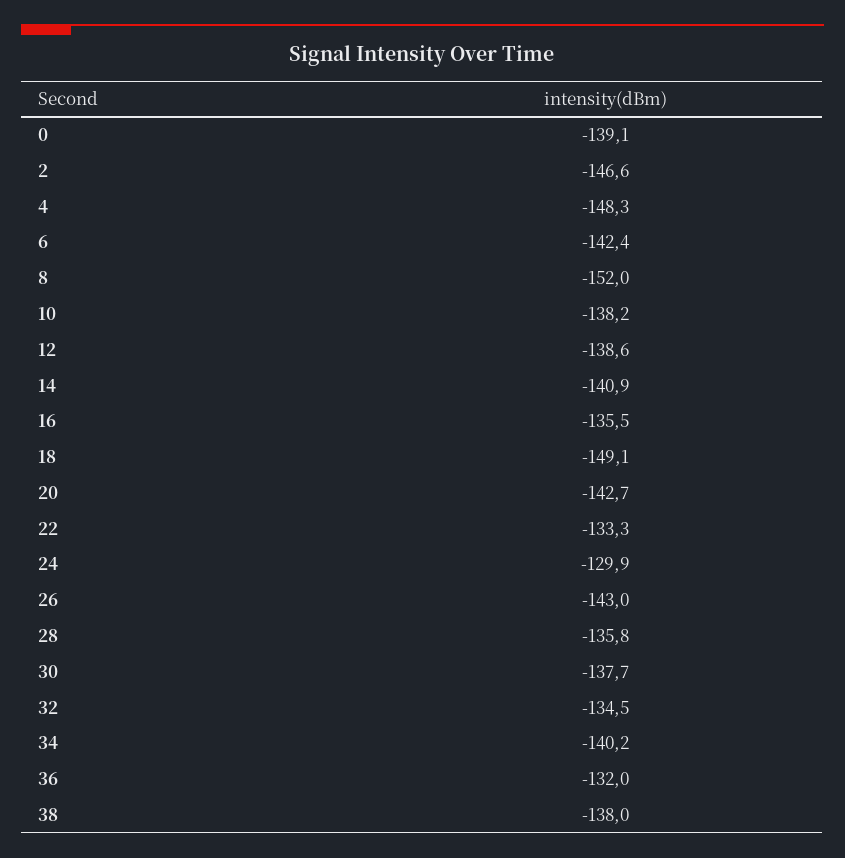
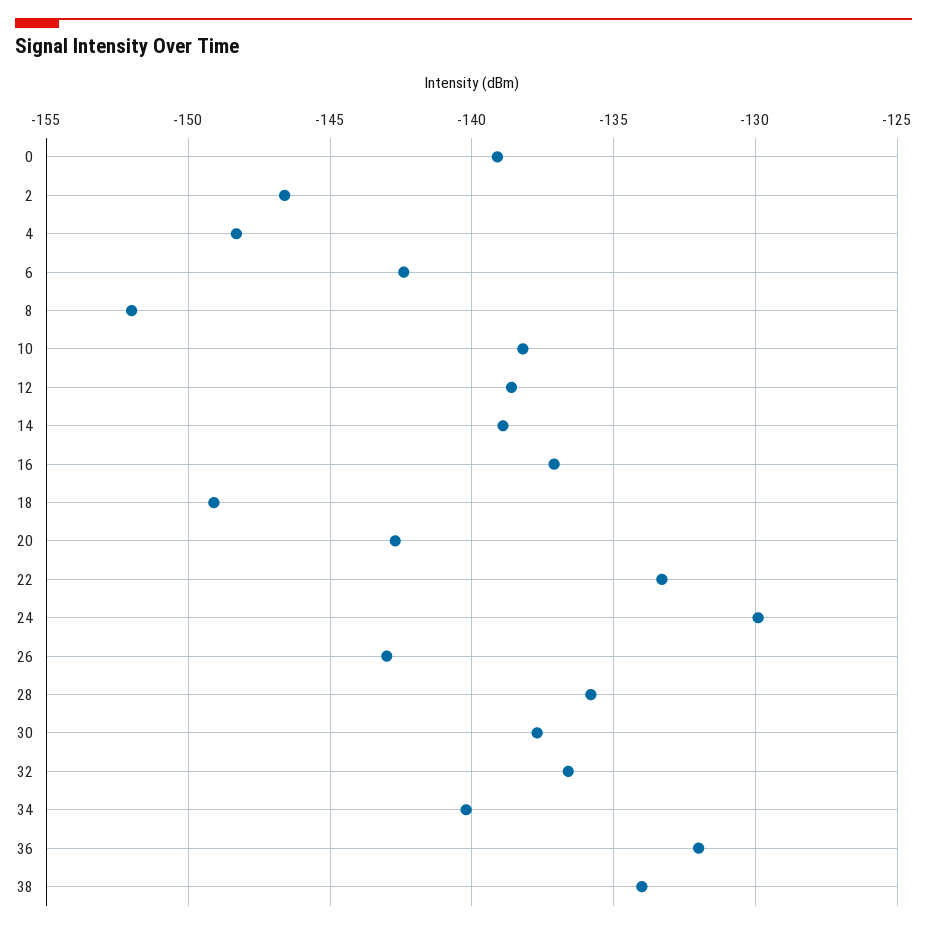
  {
    "0": -139.1,
    "2": -146.6,
    "4": -148.3,
    "6": -142.4,
    "8": -152,
    "10": -138.2,
    "12": -138.6,
-   "14": -140.9,
+   "14": -139,
-   "16": -135.5,
+   "16": -137,
    "18": -149.1,
    "20": -142.7,
    "22": -133.3,
    "24": -129.9,
    "26": -143,
    "28": -135.8,
    "30": -137.7,
-   "32": -134.5,
+   "32": -136.5,
    "34": -140.2,
    "36": -132,
-   "38": -138
+   "38": -134
  }

